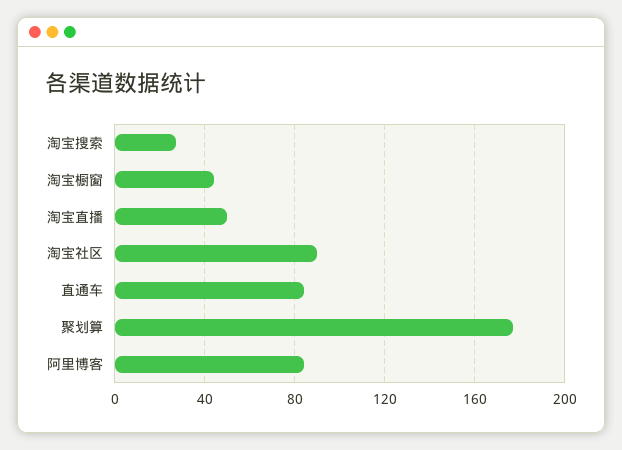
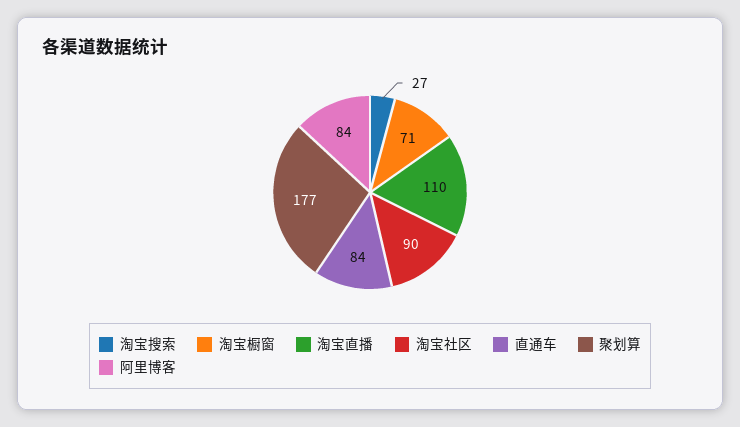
  {
    "淘宝搜索": 27,
-   "淘宝橱窗": 45,
+   "淘宝橱窗": 71,
-   "淘宝直播": 50,
+   "淘宝直播": 110,
    "淘宝社区": 90,
    "直通车": 84,
    "聚划算": 177,
    "阿里博客": 84
  }

